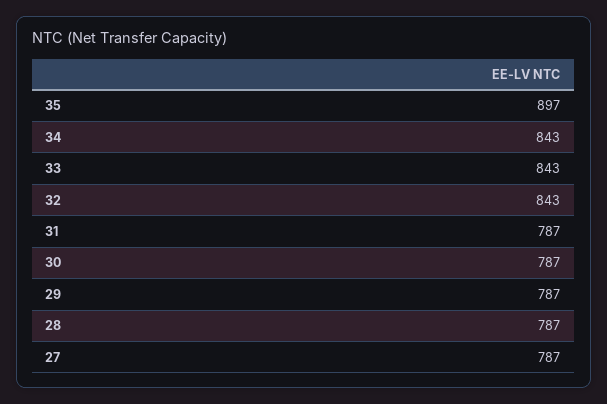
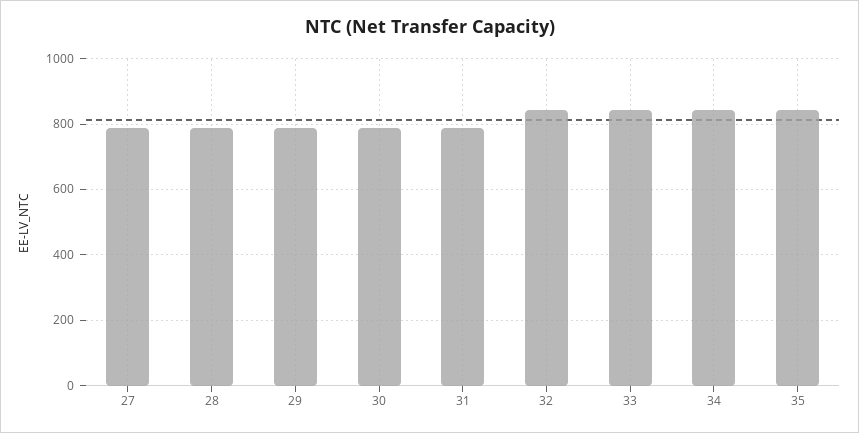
  {
-   "35": 897,
+   "35": 840,
    "34": 843,
    "33": 843,
    "32": 843,
    "31": 787,
    "30": 787,
    "29": 787,
    "28": 787,
    "27": 787
  }

